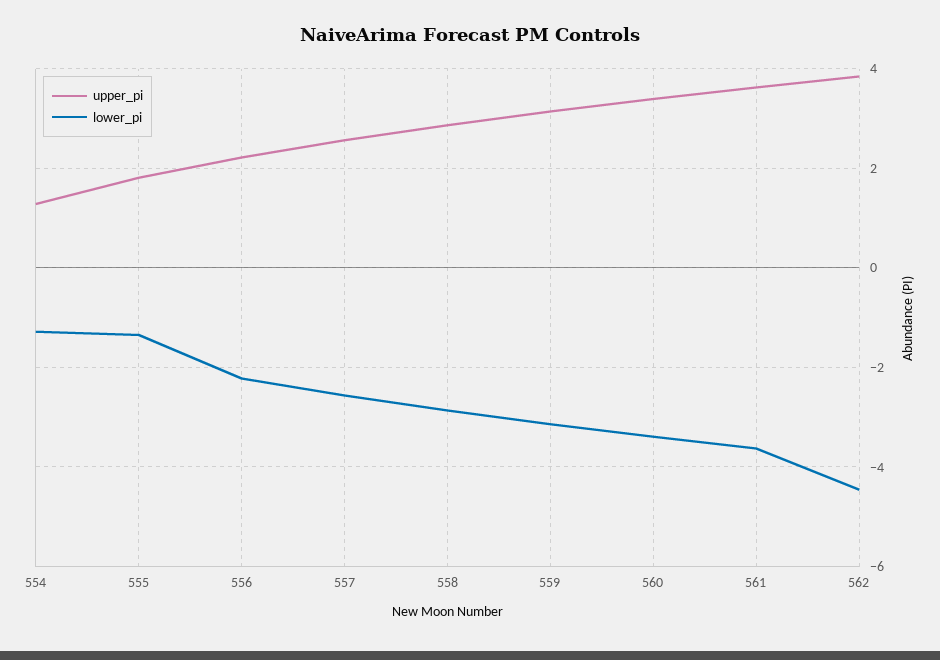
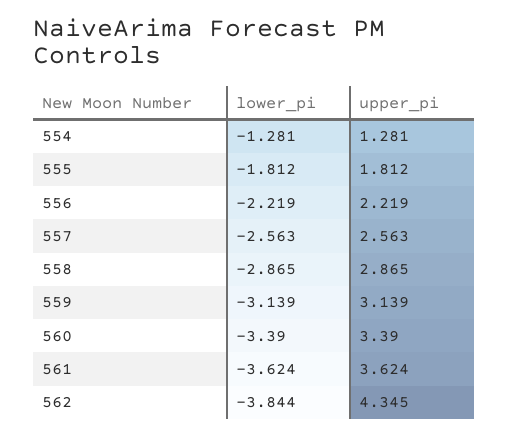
  {
    "upper_pi": {
      "554": 1.281,
      "555": 1.812,
      "556": 2.219,
      "557": 2.563,
      "558": 2.865,
      "559": 3.139,
      "560": 3.39,
      "561": 3.624,
-     "562": 3.8
+     "562": 4.345
    },
    "lower_pi": {
      "554": -1.281,
-     "555": -1.4,
+     "555": -1.812,
      "556": -2.219,
      "557": -2.563,
      "558": -2.865,
      "559": -3.139,
      "560": -3.39,
      "561": -3.624,
-     "562": -4.4
+     "562": -3.844
    }
  }

